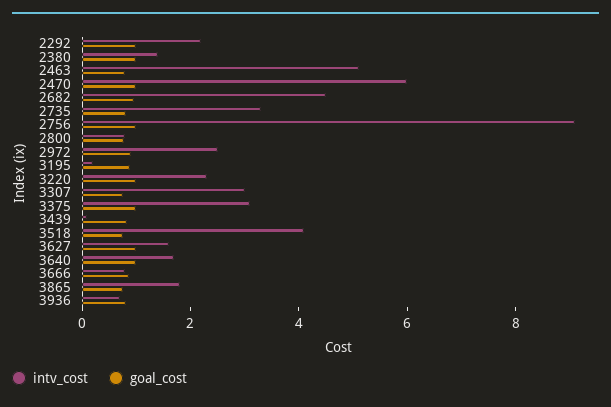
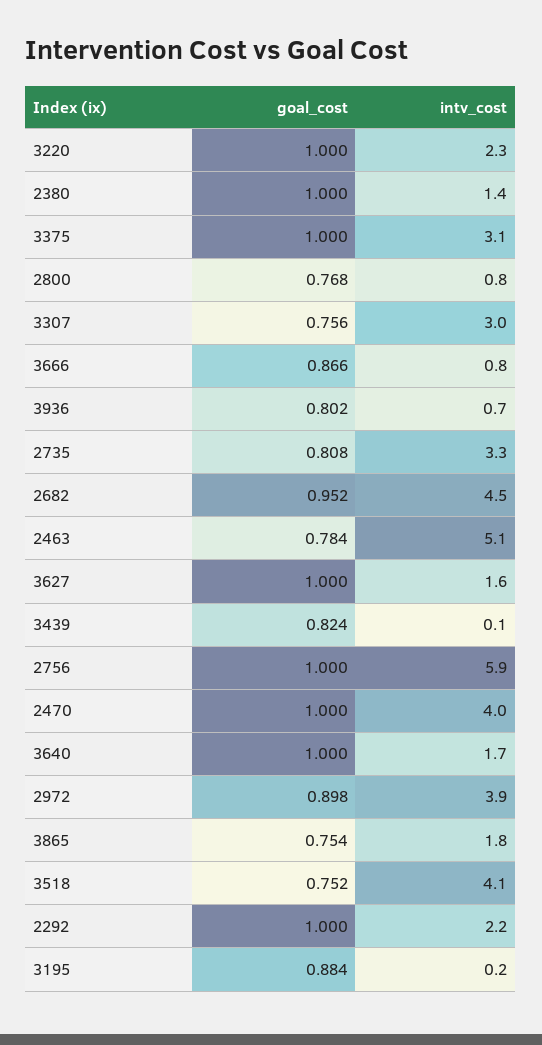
  {
    "intv_cost": {
      "2292": 2.2,
      "2380": 1.4,
      "2463": 5.1,
-     "2470": 6,
+     "2470": 4,
      "2682": 4.5,
      "2735": 3.3,
-     "2756": 9,
+     "2756": 5.9,
      "2800": 0.8,
-     "2972": 2.5,
+     "2972": 3.9,
      "3195": 0.2,
      "3220": 2.3,
      "3307": 3,
      "3375": 3.1,
      "3439": 0.1,
      "3518": 4.1,
      "3627": 1.6,
      "3640": 1.7,
      "3666": 0.8,
      "3865": 1.8,
      "3936": 0.7
    },
    "goal_cost": {
      "2292": 1,
      "2380": 1,
      "2463": 0.784,
      "2470": 1,
      "2682": 0.952,
      "2735": 0.808,
      "2756": 1,
      "2800": 0.768,
      "2972": 0.898,
      "3195": 0.884,
      "3220": 1,
      "3307": 0.756,
      "3375": 1,
      "3439": 0.824,
      "3518": 0.752,
      "3627": 1,
      "3640": 1,
      "3666": 0.866,
      "3865": 0.754,
      "3936": 0.802
    }
  }

